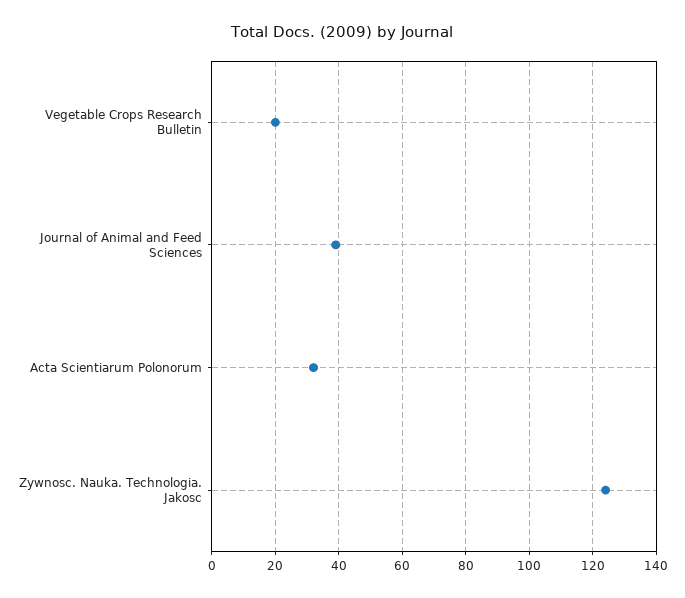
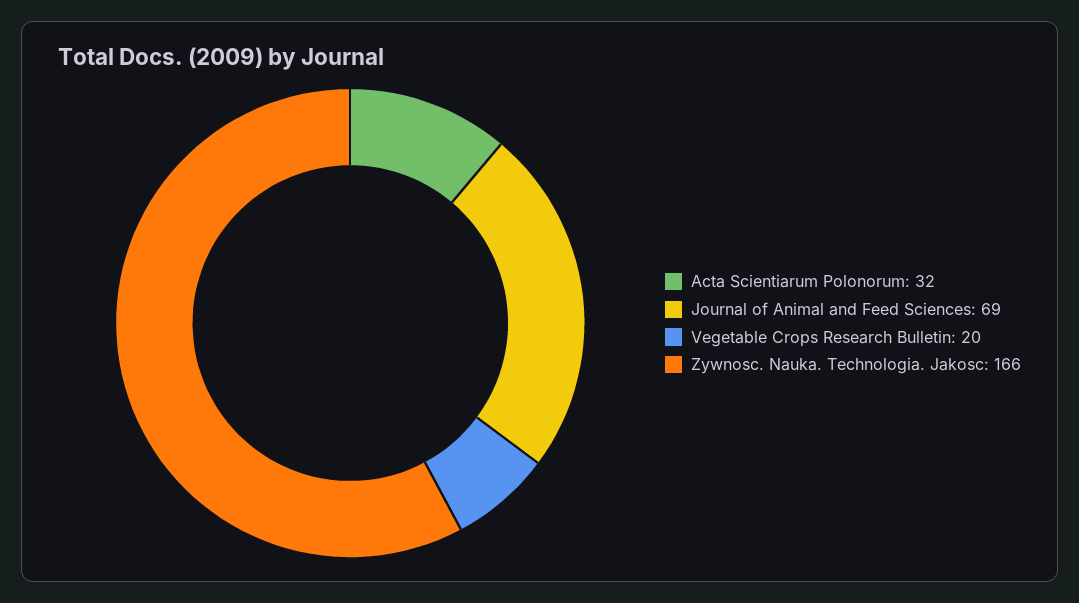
  {
    "Vegetable Crops Research Bulletin": 20,
-   "Journal of Animal and Feed Sciences": 40,
+   "Journal of Animal and Feed Sciences": 69,
    "Acta Scientiarum Polonorum": 32,
-   "Zywnosc. Nauka. Technologia. Jakosc": 125
+   "Zywnosc. Nauka. Technologia. Jakosc": 166
  }

